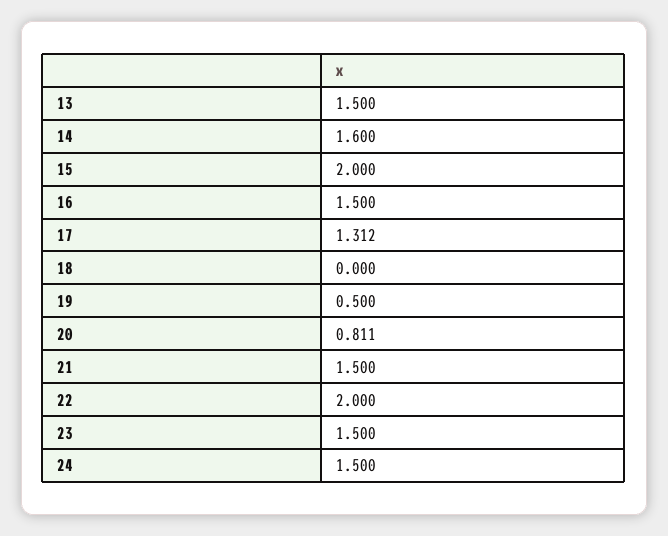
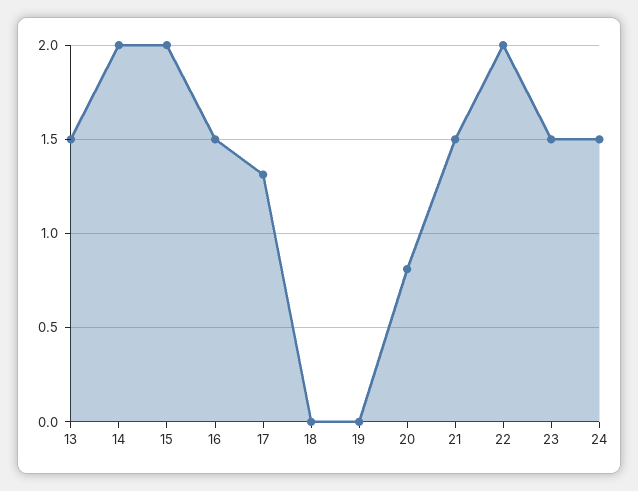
  {
    "13": 1.5,
-   "14": 1.6,
+   "14": 2,
    "15": 2,
    "16": 1.5,
    "17": 1.312,
    "18": 0,
-   "19": 0.5,
+   "19": 0,
    "20": 0.811,
    "21": 1.5,
    "22": 2,
    "23": 1.5,
    "24": 1.5
  }

